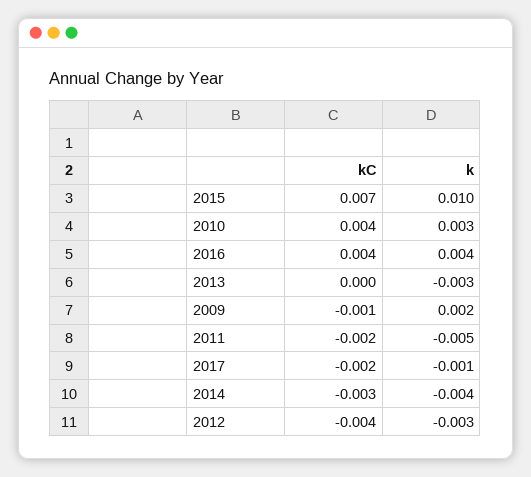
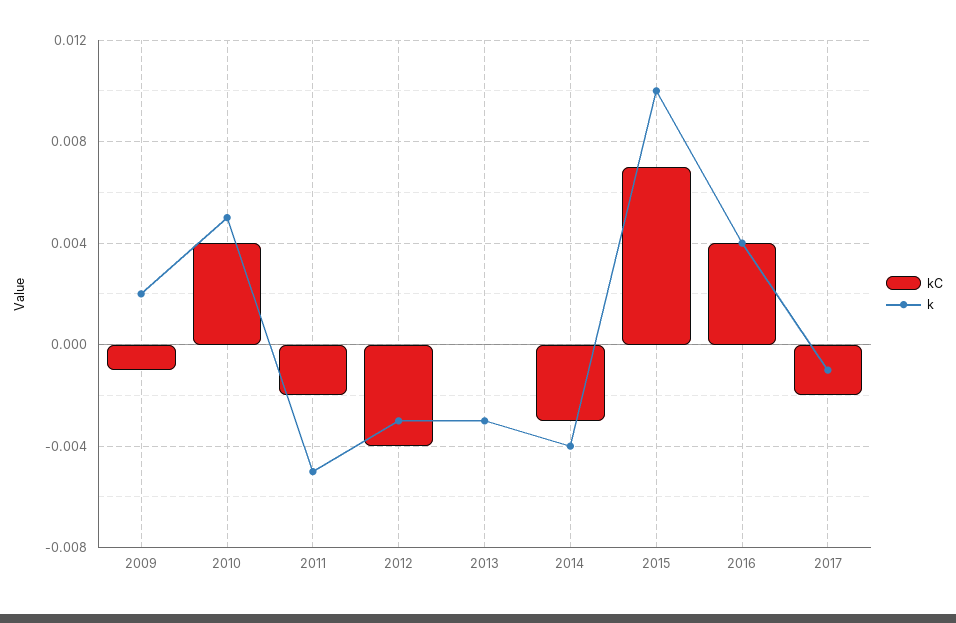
  {
    "kC": {
      "2015": 0.007,
      "2010": 0.004,
      "2016": 0.004,
      "2013": 0,
      "2009": -0.001,
      "2011": -0.002,
      "2017": -0.002,
      "2014": -0.003,
      "2012": -0.004
    },
    "k": {
      "2015": 0.01,
-     "2010": 0.003,
+     "2010": 0.005,
      "2016": 0.004,
      "2013": -0.003,
      "2009": 0.002,
      "2011": -0.005,
      "2017": -0.001,
      "2014": -0.004,
      "2012": -0.003
    }
  }

